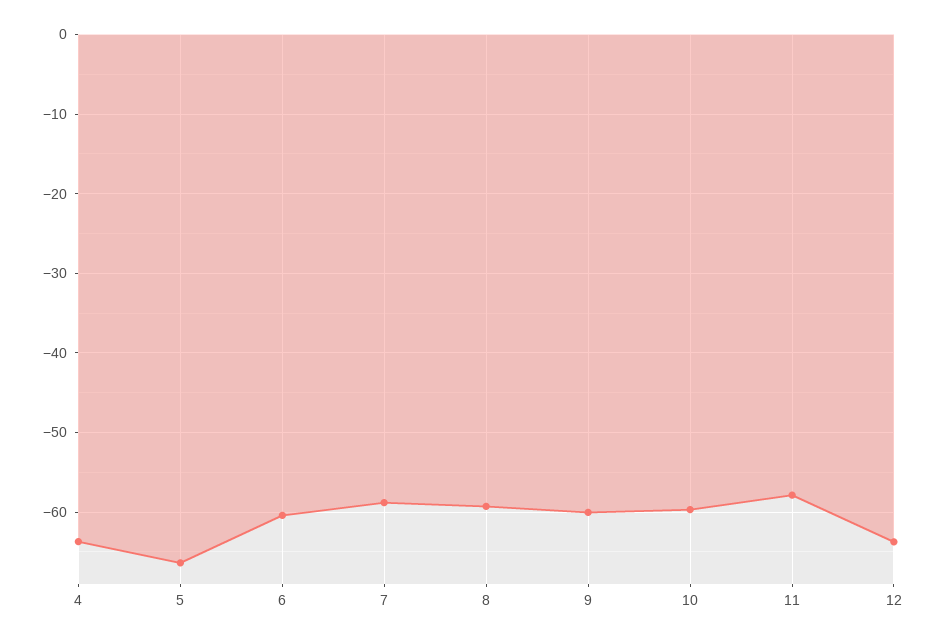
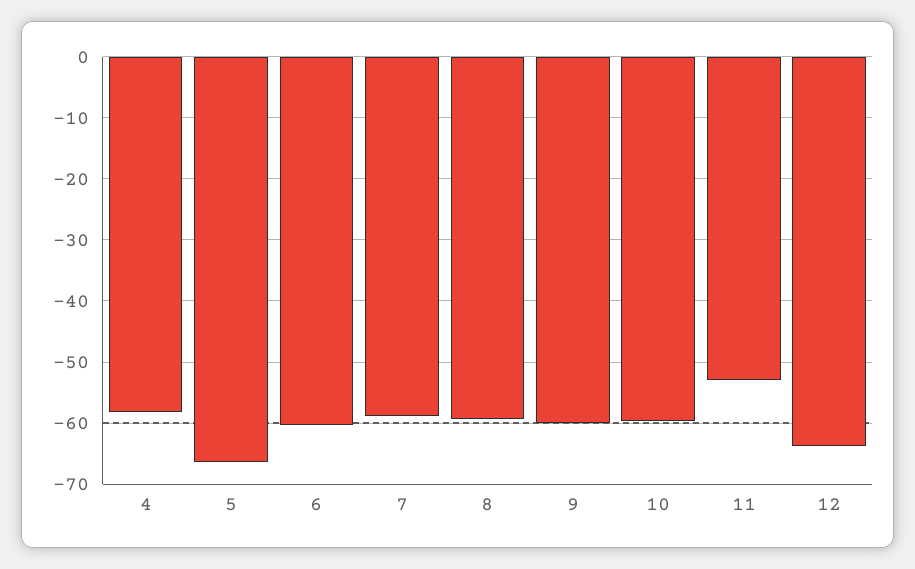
  {
-   "4": -64,
+   "4": -58,
    "5": -66,
    "6": -60,
    "7": -59,
    "8": -59,
    "9": -60,
    "10": -60,
-   "11": -58,
+   "11": -53,
    "12": -64
  }

